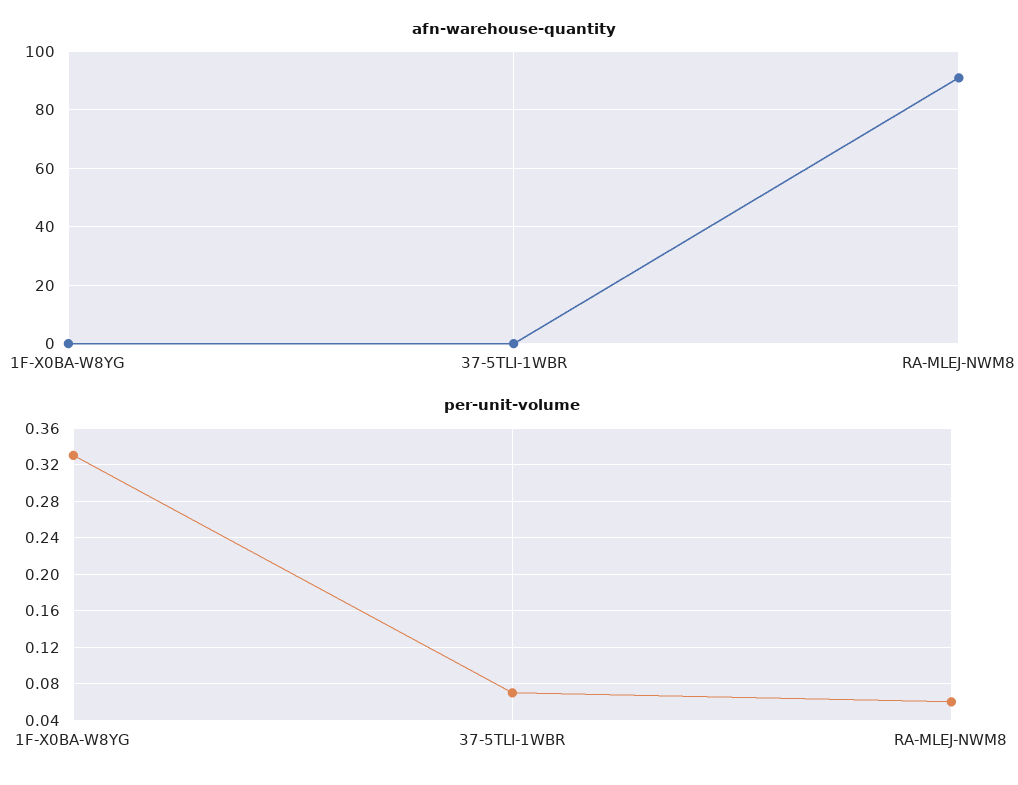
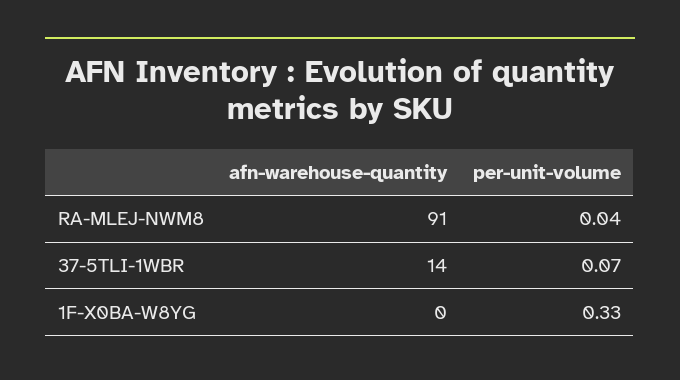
  {
    "afn-warehouse-quantity": {
      "1F-X0BA-W8YG": 0,
-     "37-5TLI-1WBR": 0,
+     "37-5TLI-1WBR": 14,
      "RA-MLEJ-NWM8": 91
    },
    "per-unit-volume": {
      "1F-X0BA-W8YG": 0.33,
      "37-5TLI-1WBR": 0.07,
-     "RA-MLEJ-NWM8": 0.06
+     "RA-MLEJ-NWM8": 0.04
    }
  }

